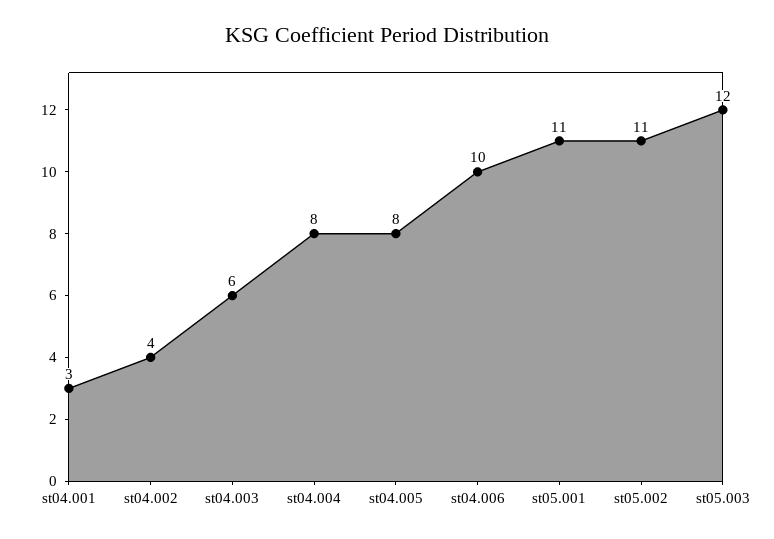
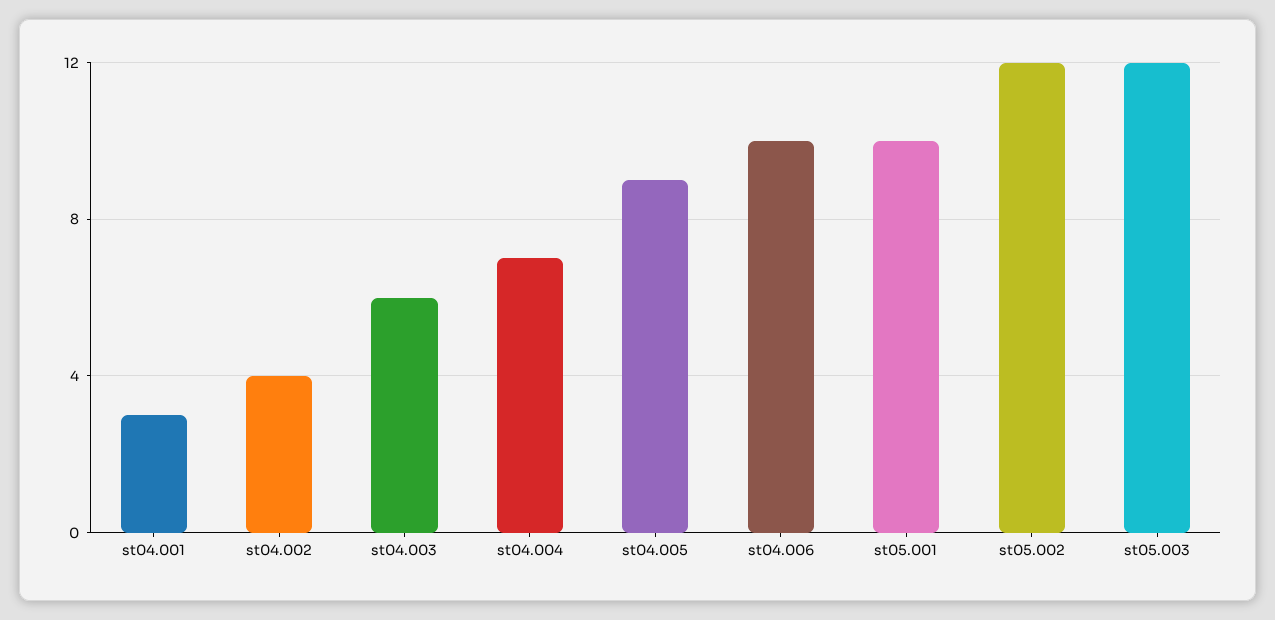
  {
    "st04.001": 3,
    "st04.002": 4,
    "st04.003": 6,
-   "st04.004": 8,
+   "st04.004": 7,
-   "st04.005": 8,
+   "st04.005": 9,
    "st04.006": 10,
-   "st05.001": 11,
+   "st05.001": 10,
-   "st05.002": 11,
+   "st05.002": 12,
    "st05.003": 12
  }

